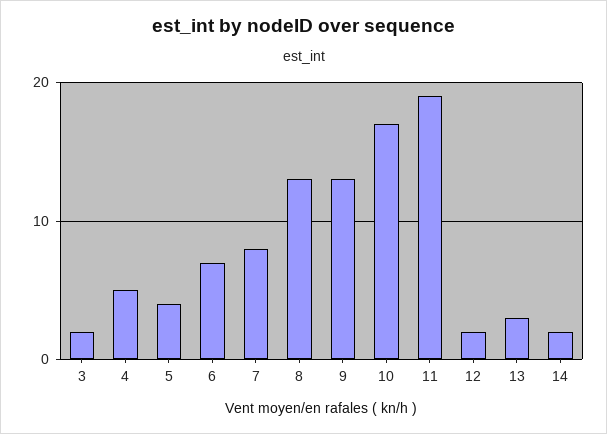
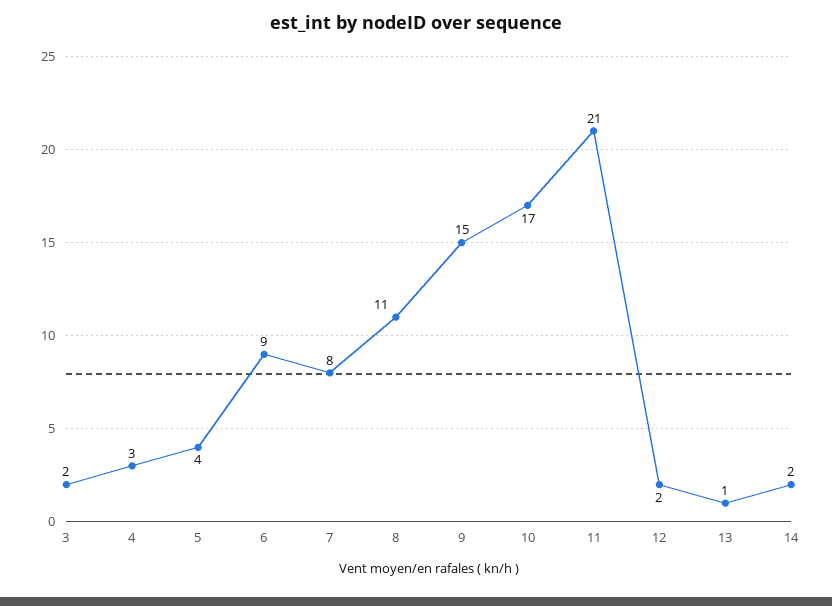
  {
    "3": 2,
-   "4": 5,
+   "4": 3,
    "5": 4,
-   "6": 7,
+   "6": 9,
    "7": 8,
-   "8": 13,
+   "8": 11,
-   "9": 13,
+   "9": 15,
    "10": 17,
-   "11": 19,
+   "11": 21,
    "12": 2,
-   "13": 3,
+   "13": 1,
    "14": 2
  }

